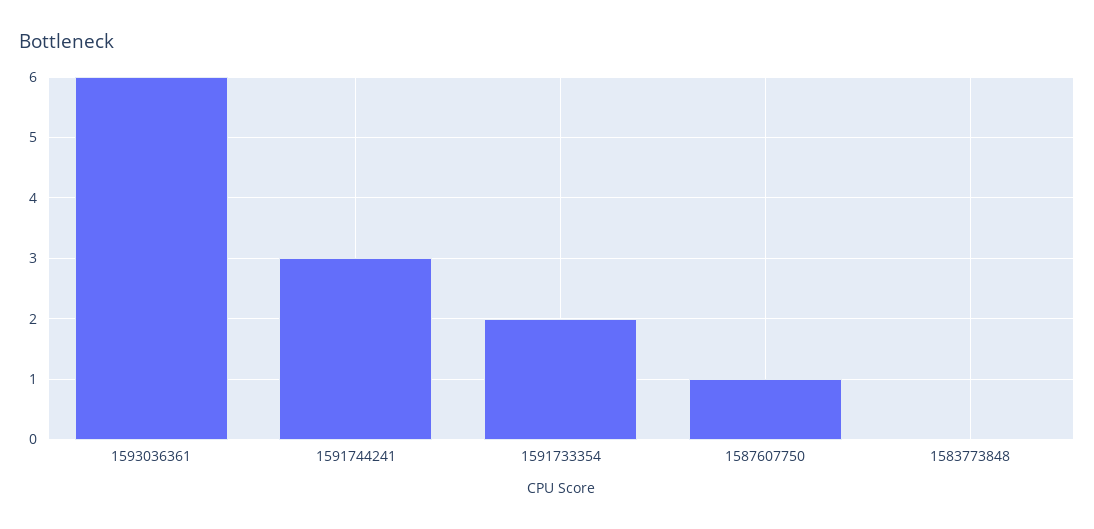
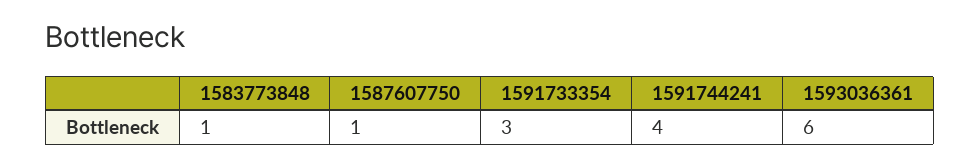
  {
    "1593036361": 6,
-   "1591744241": 3,
+   "1591744241": 4,
-   "1591733354": 2,
+   "1591733354": 3,
    "1587607750": 1,
-   "1583773848": 0
+   "1583773848": 1
  }

